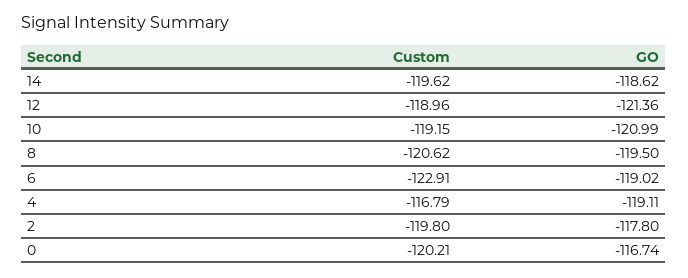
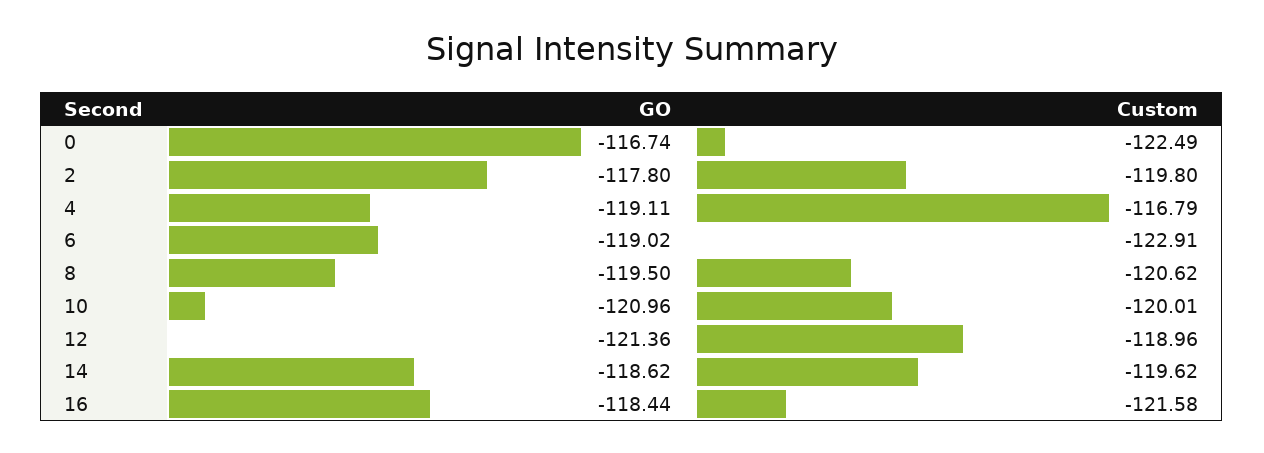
  {
    "Custom": {
      "14": -119.62,
      "12": -118.96,
-     "10": -119.15,
+     "10": -120.01,
      "8": -120.62,
      "6": -122.91,
      "4": -116.79,
      "2": -119.8,
-     "0": -120.21
+     "0": -122.49,
+     "16": -121.58
    },
    "GO": {
      "14": -118.62,
      "12": -121.36,
-     "10": -120.99,
+     "10": -120.96,
      "8": -119.5,
      "6": -119.02,
      "4": -119.11,
      "2": -117.8,
-     "0": -116.74
+     "0": -116.74,
+     "16": -118.44
    }
  }

